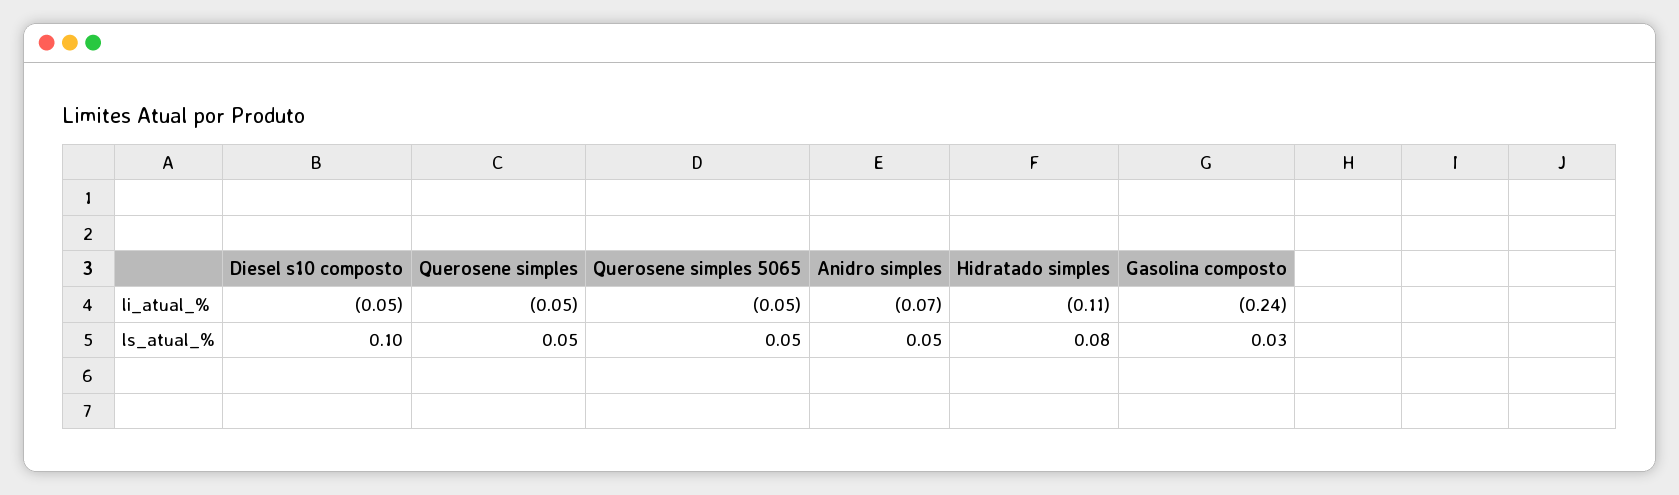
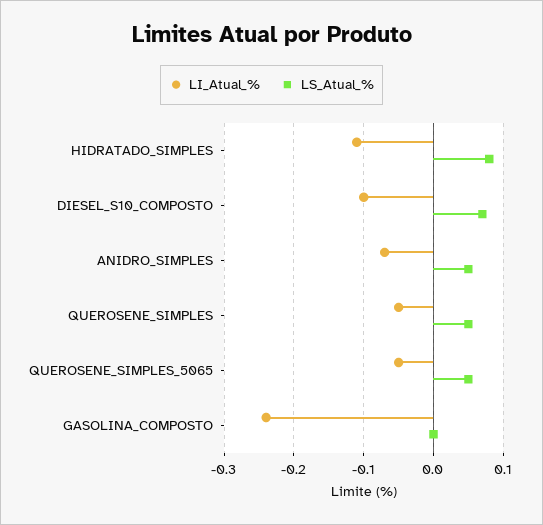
  {
    "li_atual_%": {
-     "Diesel s10 composto": -0.05,
+     "Diesel s10 composto": -0.1,
      "Querosene simples": -0.05,
      "Querosene simples 5065": -0.05,
      "Anidro simples": -0.07,
      "Hidratado simples": -0.11,
      "Gasolina composto": -0.24
    },
    "ls_atual_%": {
-     "Diesel s10 composto": 0.1,
+     "Diesel s10 composto": 0.07,
      "Querosene simples": 0.05,
      "Querosene simples 5065": 0.05,
      "Anidro simples": 0.05,
      "Hidratado simples": 0.08,
-     "Gasolina composto": 0.03
+     "Gasolina composto": 0
    }
  }

